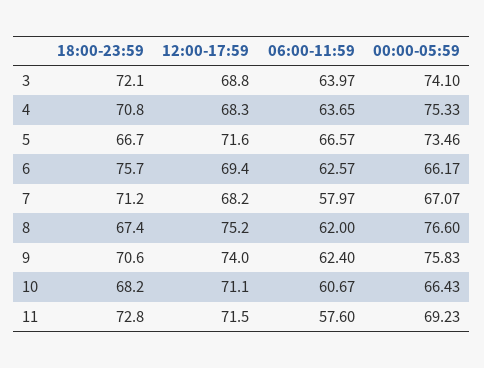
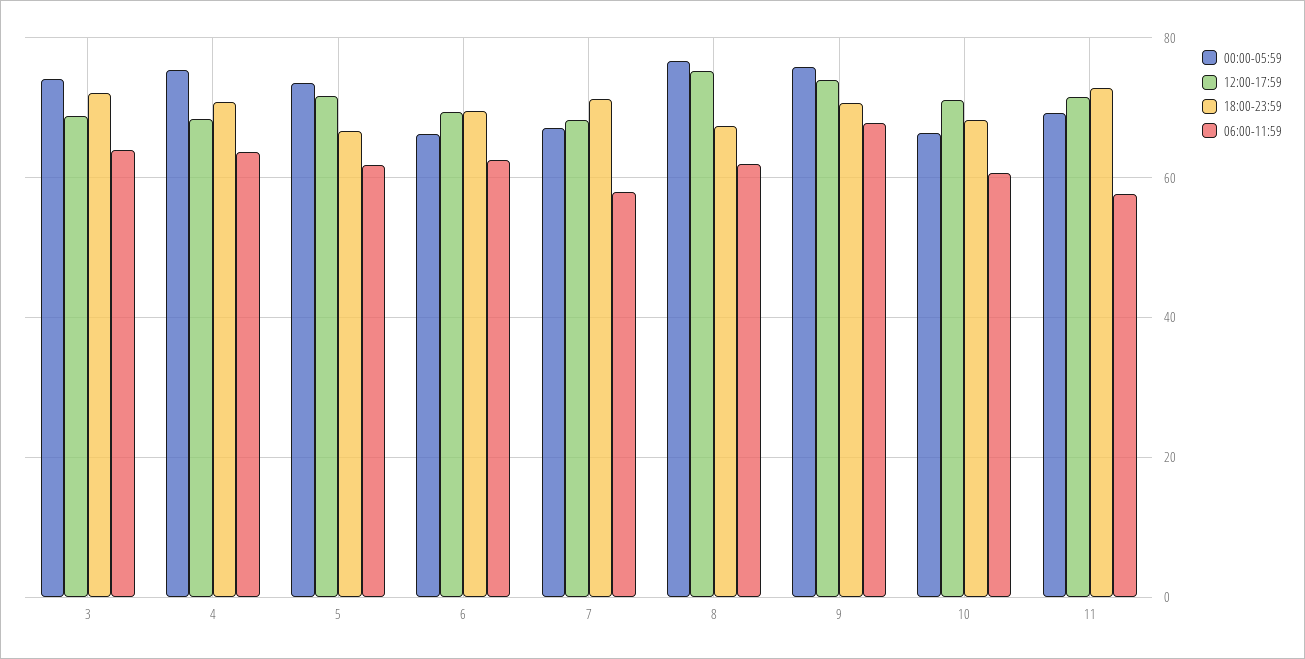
  {
    "18:00-23:59": {
      "3": 72.1,
      "4": 70.8,
      "5": 66.7,
-     "6": 75.7,
+     "6": 70,
      "7": 71.2,
      "8": 67.4,
      "9": 70.6,
      "10": 68.2,
      "11": 72.8
    },
    "12:00-17:59": {
      "3": 68.8,
      "4": 68.3,
      "5": 71.6,
      "6": 69.4,
      "7": 68.2,
      "8": 75.2,
      "9": 74,
      "10": 71.1,
      "11": 71.5
    },
    "06:00-11:59": {
      "3": 63.97,
      "4": 63.65,
-     "5": 66.57,
+     "5": 62,
      "6": 62.57,
      "7": 57.97,
      "8": 62,
-     "9": 62.4,
+     "9": 68,
      "10": 60.67,
      "11": 57.6
    },
    "00:00-05:59": {
      "3": 74.1,
      "4": 75.33,
      "5": 73.46,
      "6": 66.17,
      "7": 67.07,
      "8": 76.6,
      "9": 75.83,
      "10": 66.43,
      "11": 69.23
    }
  }

